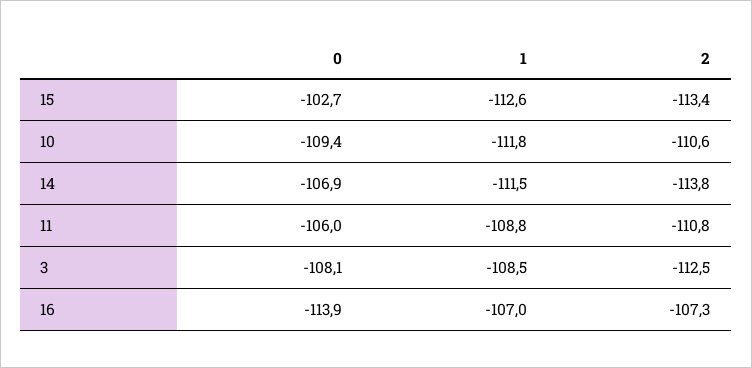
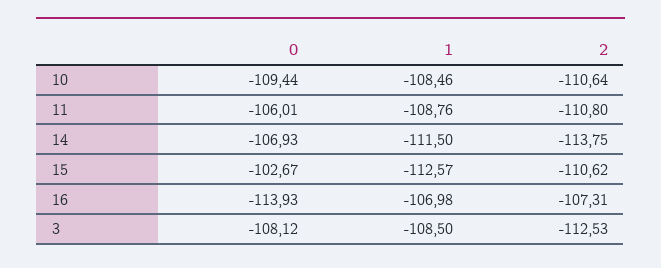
  {
    "0": {
      "15": -102.67,
      "10": -109.44,
      "14": -106.93,
      "11": -106.01,
      "3": -108.12,
      "16": -113.93
    },
    "1": {
      "15": -112.57,
-     "10": -111.8,
+     "10": -108.46,
      "14": -111.5,
      "11": -108.76,
      "3": -108.5,
      "16": -106.98
    },
    "2": {
-     "15": -113.4,
+     "15": -110.62,
      "10": -110.64,
      "14": -113.75,
      "11": -110.8,
      "3": -112.53,
      "16": -107.31
    }
  }

